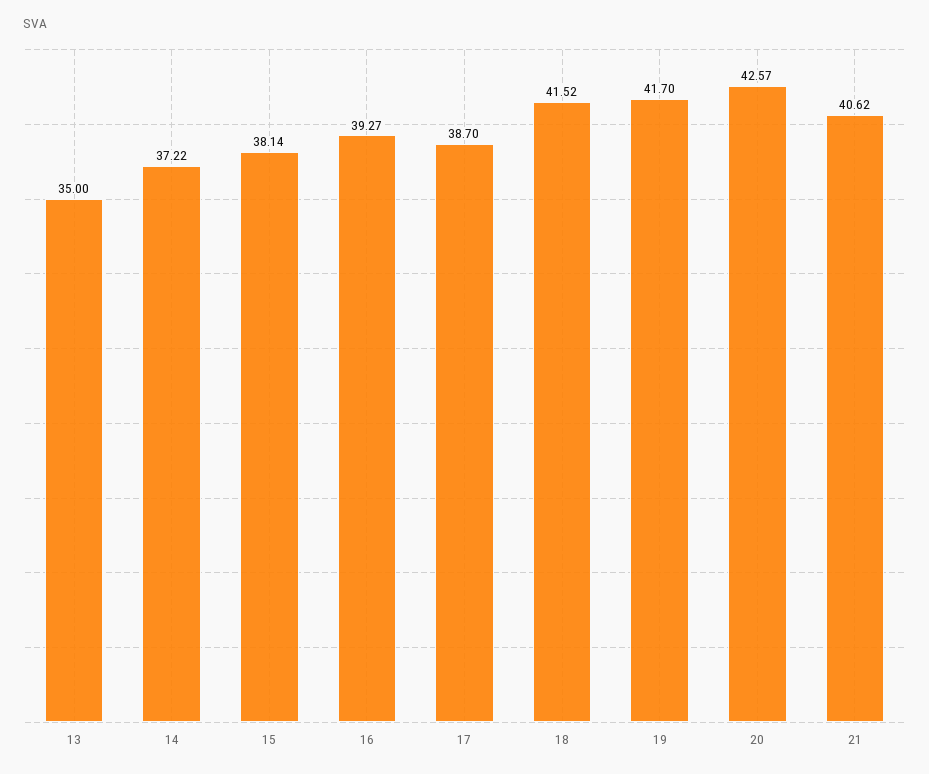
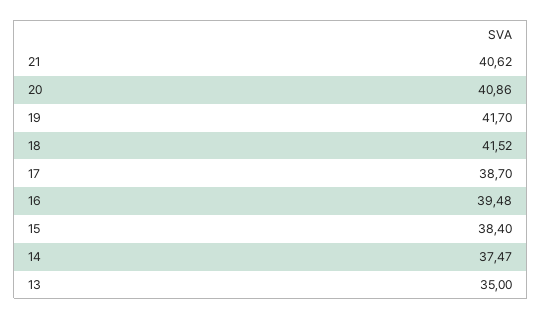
  {
    "13": 35,
-   "14": 37.22,
+   "14": 37.47,
-   "15": 38.14,
+   "15": 38.4,
-   "16": 39.27,
+   "16": 39.48,
    "17": 38.7,
    "18": 41.52,
    "19": 41.7,
-   "20": 42.57,
+   "20": 40.86,
    "21": 40.62
  }

